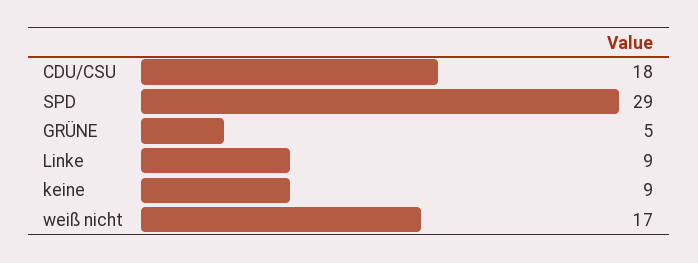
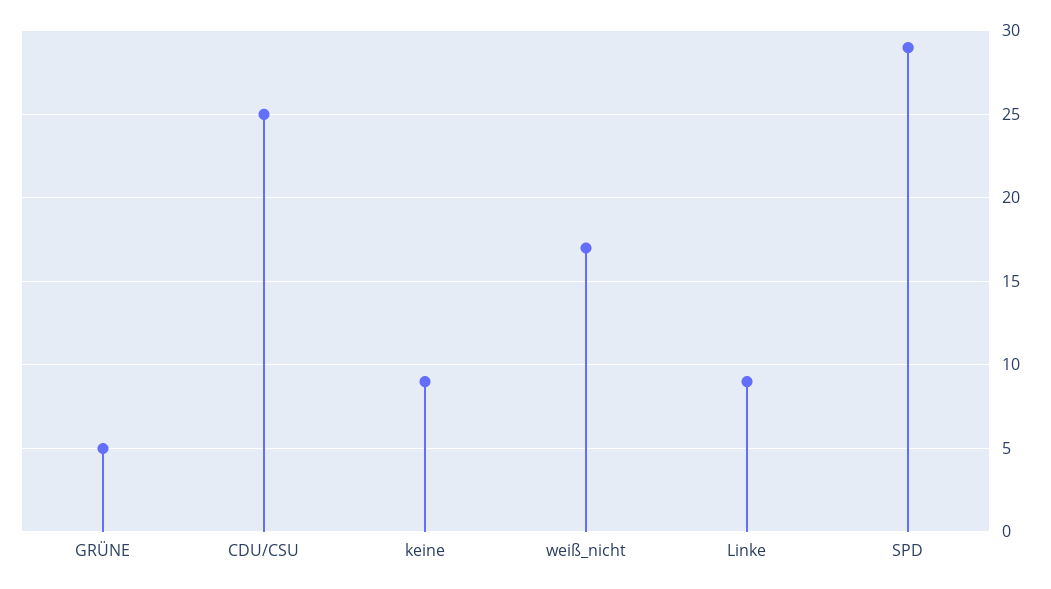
  {
-   "CDU/CSU": 18,
+   "CDU/CSU": 25,
    "SPD": 29,
    "GRÜNE": 5,
    "Linke": 9,
    "keine": 9,
    "weiß nicht": 17
  }

